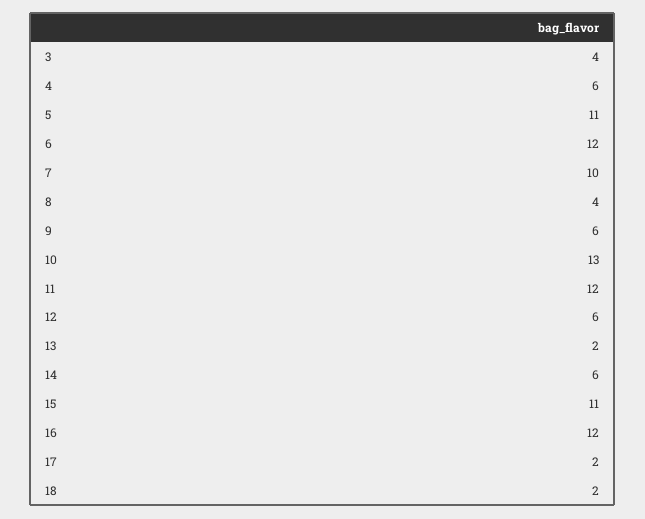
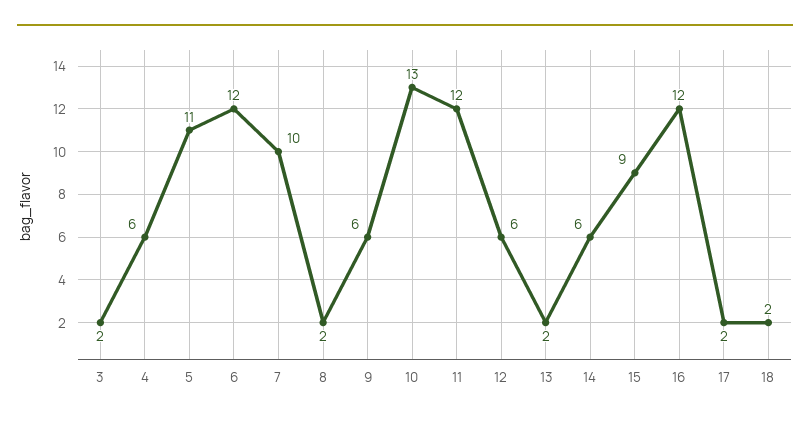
  {
-   "3": 4,
+   "3": 2,
    "4": 6,
    "5": 11,
    "6": 12,
    "7": 10,
-   "8": 4,
+   "8": 2,
    "9": 6,
    "10": 13,
    "11": 12,
    "12": 6,
    "13": 2,
    "14": 6,
-   "15": 11,
+   "15": 9,
    "16": 12,
    "17": 2,
    "18": 2
  }

